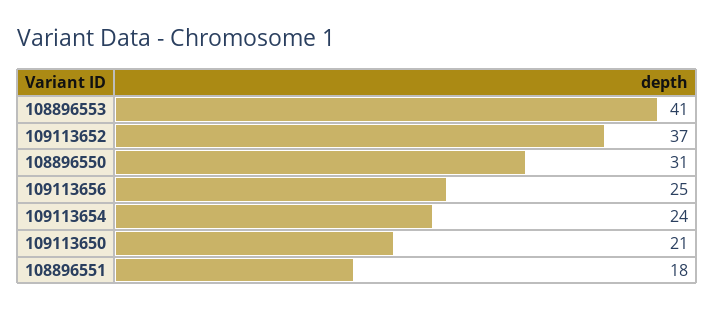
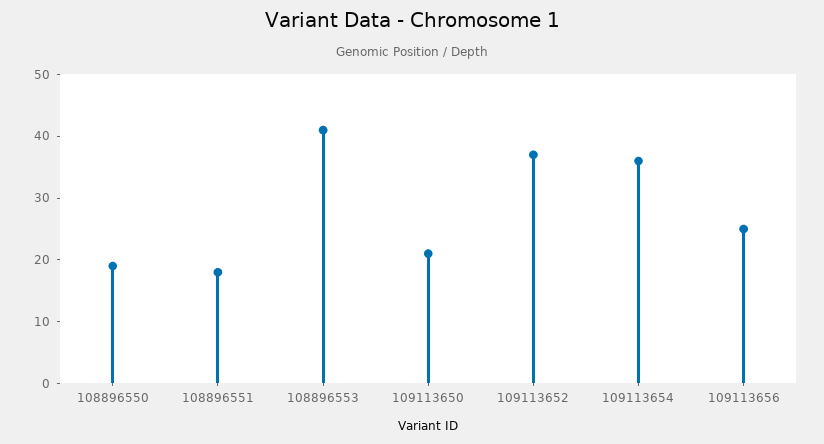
  {
    "108896553": 41,
    "109113652": 37,
-   "108896550": 31,
+   "108896550": 20,
    "109113656": 25,
-   "109113654": 24,
+   "109113654": 35,
    "109113650": 21,
    "108896551": 18
  }

